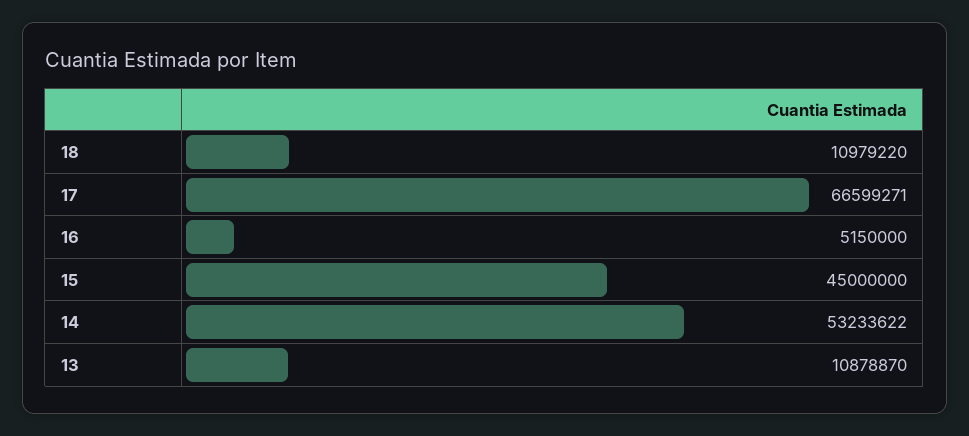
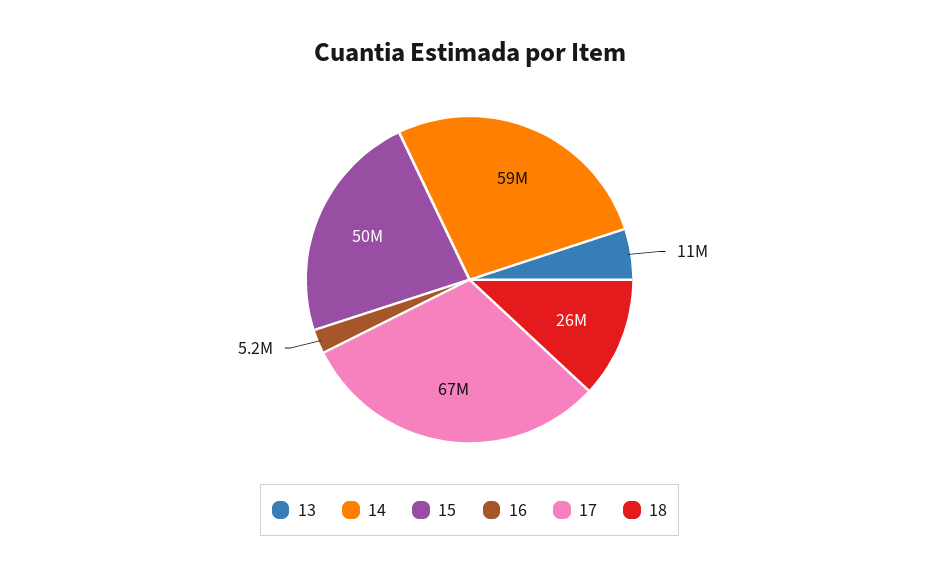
  {
-   "18": 10979220,
+   "18": 26000000,
    "17": 66599271,
    "16": 5150000,
-   "15": 45000000,
+   "15": 50000000,
-   "14": 53233622,
+   "14": 59000000,
    "13": 10878870
  }

